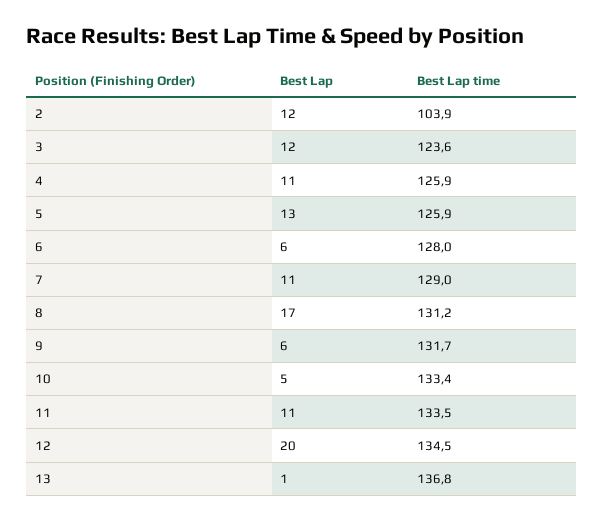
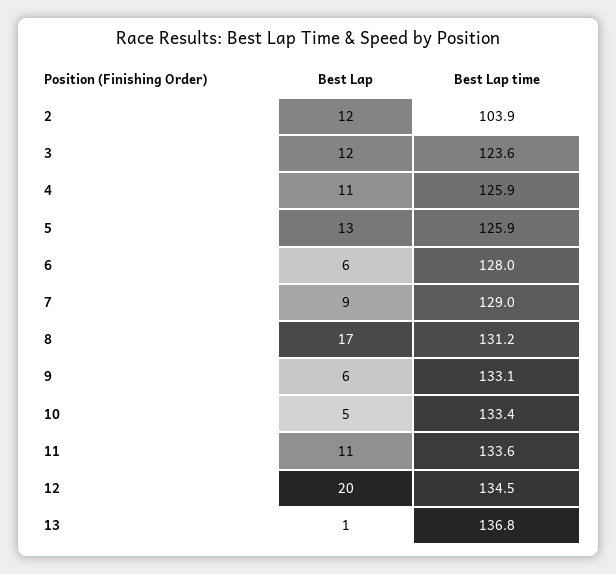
  {
    "Best Lap": {
      "2": 12,
      "3": 12,
      "4": 11,
      "5": 13,
      "6": 6,
-     "7": 11,
+     "7": 9,
      "8": 17,
      "9": 6,
      "10": 5,
      "11": 11,
      "12": 20,
      "13": 1
    },
    "Best Lap time": {
      "2": 103.9,
      "3": 123.6,
      "4": 125.9,
      "5": 125.9,
      "6": 128,
      "7": 129,
      "8": 131.2,
-     "9": 131.7,
+     "9": 133.1,
      "10": 133.4,
-     "11": 133.5,
+     "11": 133.6,
      "12": 134.5,
      "13": 136.8
    }
  }

